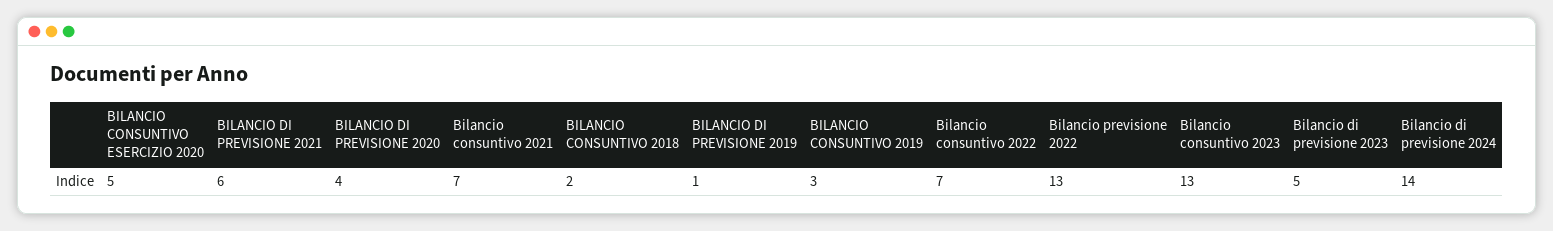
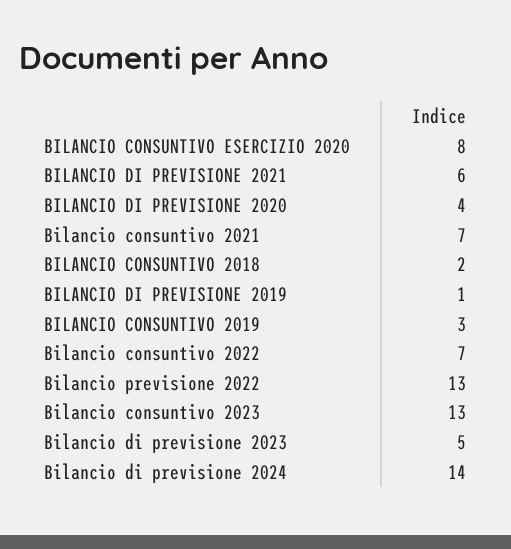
  {
-   "BILANCIO CONSUNTIVO ESERCIZIO 2020": 5,
+   "BILANCIO CONSUNTIVO ESERCIZIO 2020": 8,
    "BILANCIO DI PREVISIONE 2021": 6,
    "BILANCIO DI PREVISIONE 2020": 4,
    "Bilancio consuntivo 2021": 7,
    "BILANCIO CONSUNTIVO 2018": 2,
    "BILANCIO DI PREVISIONE 2019": 1,
    "BILANCIO CONSUNTIVO 2019": 3,
    "Bilancio consuntivo 2022": 7,
    "Bilancio previsione 2022": 13,
    "Bilancio consuntivo 2023": 13,
    "Bilancio di previsione 2023": 5,
    "Bilancio di previsione 2024": 14
  }

